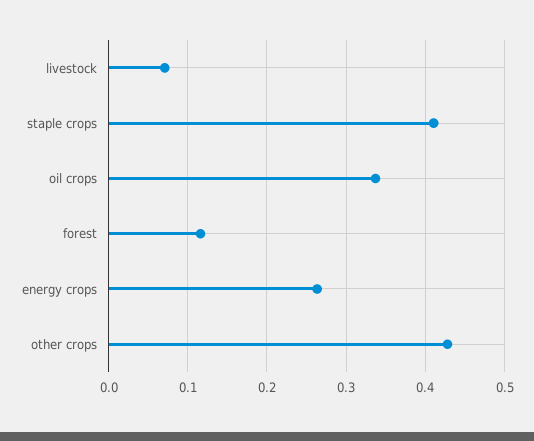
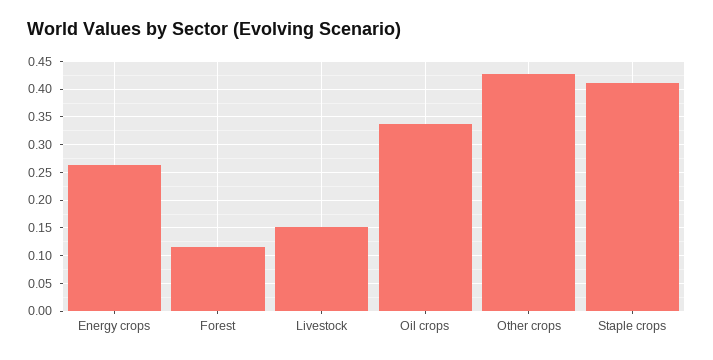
  {
-   "livestock": 0.07,
+   "livestock": 0.15,
    "staple crops": 0.41,
    "oil crops": 0.34,
    "forest": 0.12,
    "energy crops": 0.26,
    "other crops": 0.43
  }

